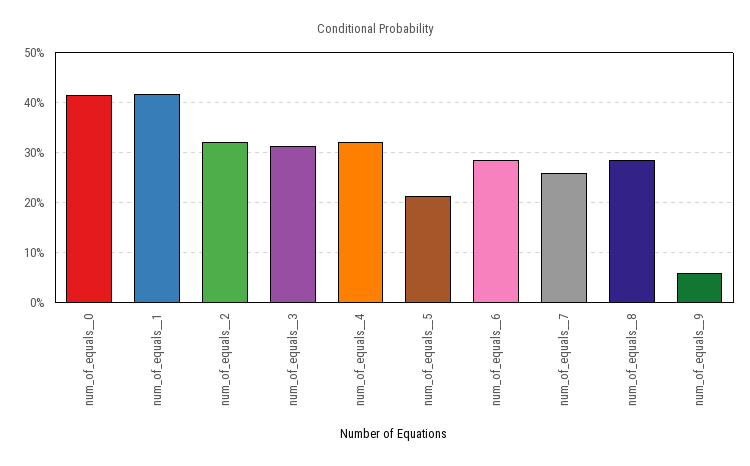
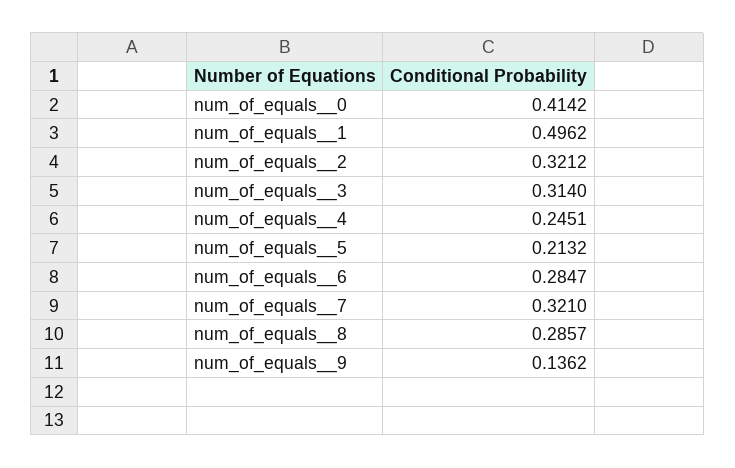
  {
    "num_of_equals__0": 0.4142,
-   "num_of_equals__1": 0.42,
+   "num_of_equals__1": 0.4962,
    "num_of_equals__2": 0.3212,
    "num_of_equals__3": 0.314,
-   "num_of_equals__4": 0.32,
+   "num_of_equals__4": 0.2451,
    "num_of_equals__5": 0.2132,
    "num_of_equals__6": 0.2847,
-   "num_of_equals__7": 0.26,
+   "num_of_equals__7": 0.321,
    "num_of_equals__8": 0.2857,
-   "num_of_equals__9": 0.06
+   "num_of_equals__9": 0.1362
  }

